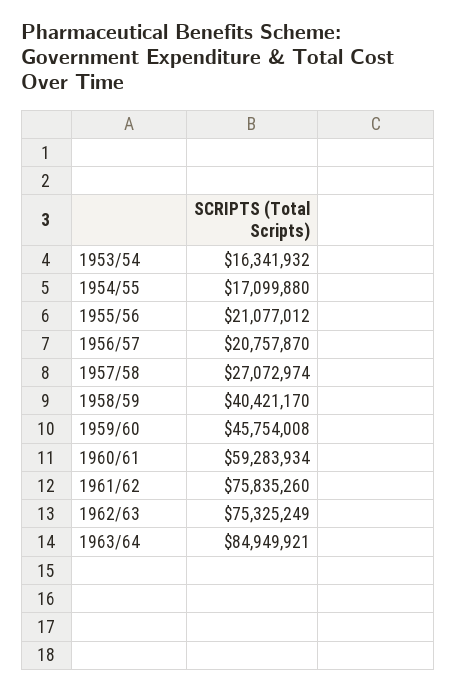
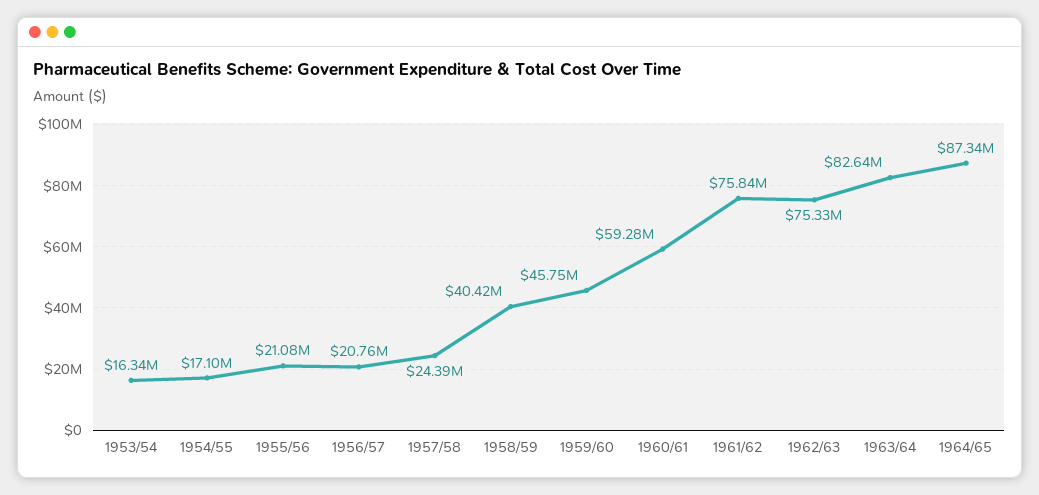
  {
    "1953/54": 16341932,
    "1954/55": 17099880,
    "1955/56": 21077012,
    "1956/57": 20757870,
-   "1957/58": 27072974,
+   "1957/58": 24390000,
    "1958/59": 40421170,
    "1959/60": 45754008,
    "1960/61": 59283934,
    "1961/62": 75835260,
    "1962/63": 75325249,
-   "1963/64": 84949921
+   "1963/64": 82640000,
+   "1964/65": 87340000
  }

